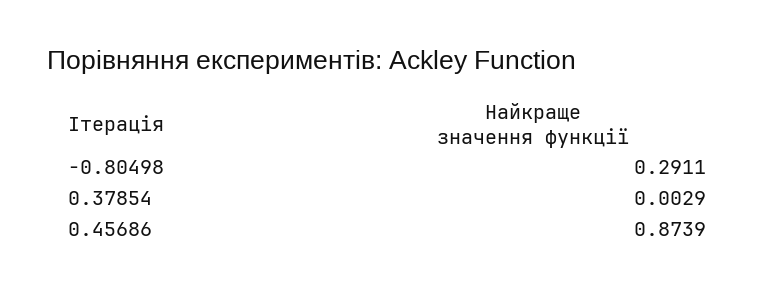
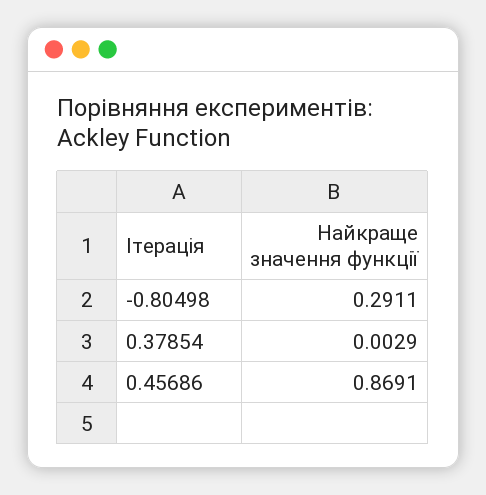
  {
    "-0.80498": 0.2911,
    "0.37854": 0.0029,
-   "0.45686": 0.8739
+   "0.45686": 0.8691
  }

